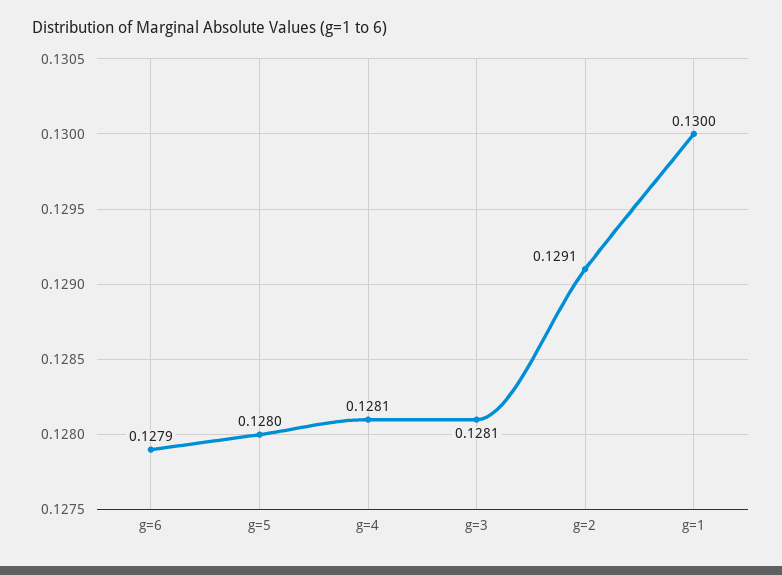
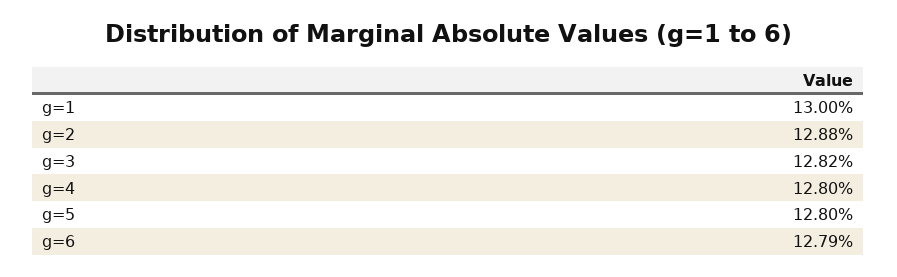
  {
    "g=6": 0.1279,
    "g=5": 0.128,
-   "g=4": 0.1281,
+   "g=4": 0.128,
-   "g=3": 0.1281,
+   "g=3": 0.1282,
-   "g=2": 0.1291,
+   "g=2": 0.1288,
    "g=1": 0.13
  }

